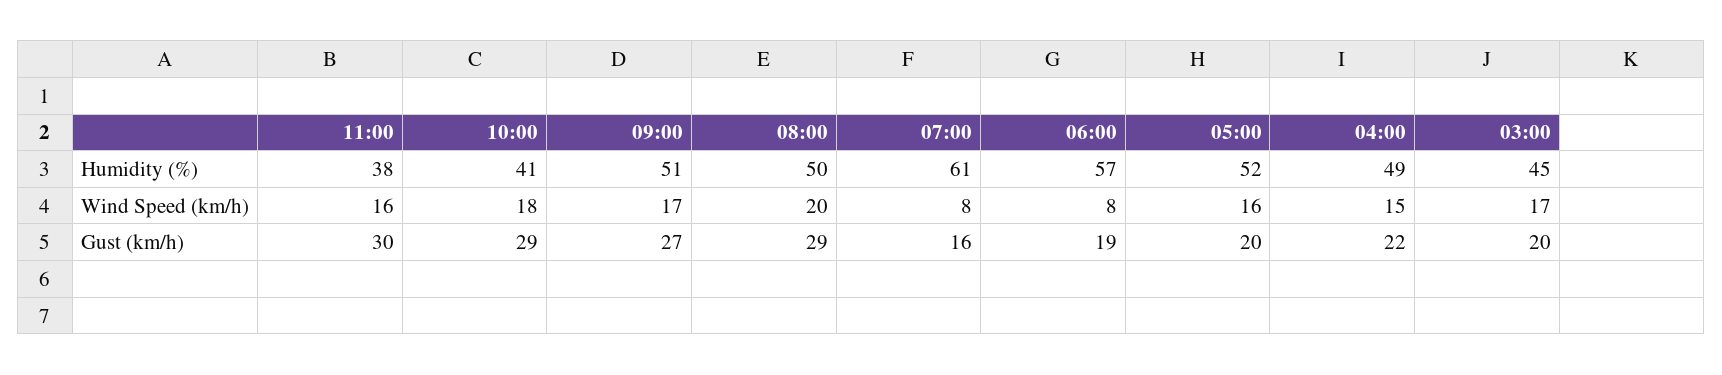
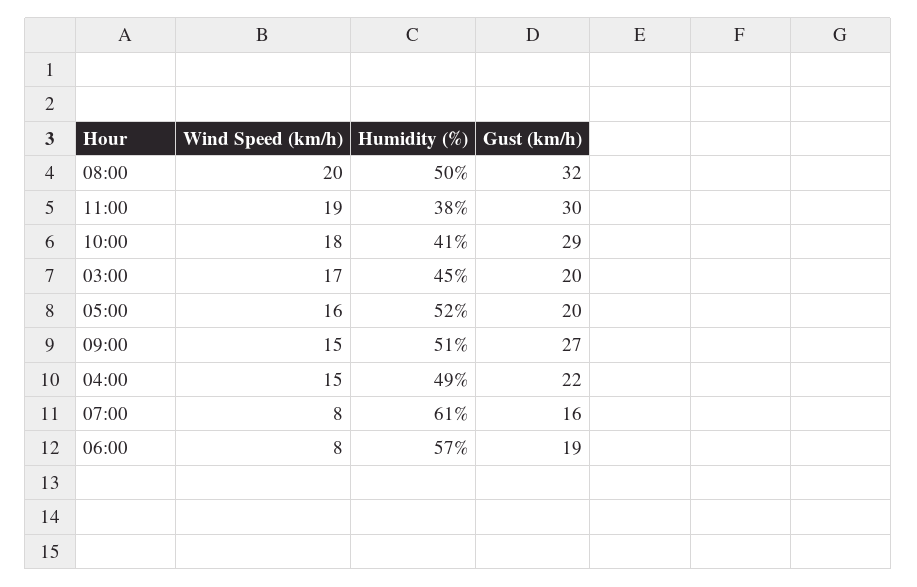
  {
    "11:00": {
      "Humidity (%)": 38,
-     "Wind Speed (km/h)": 16,
+     "Wind Speed (km/h)": 19,
      "Gust (km/h)": 30
    },
    "10:00": {
      "Humidity (%)": 41,
      "Wind Speed (km/h)": 18,
      "Gust (km/h)": 29
    },
    "09:00": {
      "Humidity (%)": 51,
-     "Wind Speed (km/h)": 17,
+     "Wind Speed (km/h)": 15,
      "Gust (km/h)": 27
    },
    "08:00": {
      "Humidity (%)": 50,
      "Wind Speed (km/h)": 20,
-     "Gust (km/h)": 29
+     "Gust (km/h)": 32
    },
    "07:00": {
      "Humidity (%)": 61,
      "Wind Speed (km/h)": 8,
      "Gust (km/h)": 16
    },
    "06:00": {
      "Humidity (%)": 57,
      "Wind Speed (km/h)": 8,
      "Gust (km/h)": 19
    },
    "05:00": {
      "Humidity (%)": 52,
      "Wind Speed (km/h)": 16,
      "Gust (km/h)": 20
    },
    "04:00": {
      "Humidity (%)": 49,
      "Wind Speed (km/h)": 15,
      "Gust (km/h)": 22
    },
    "03:00": {
      "Humidity (%)": 45,
      "Wind Speed (km/h)": 17,
      "Gust (km/h)": 20
    }
  }

